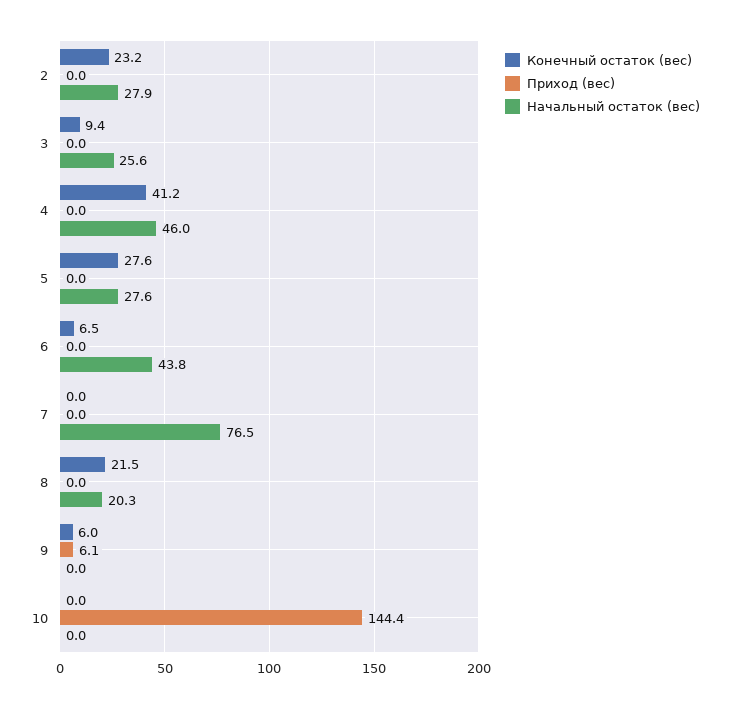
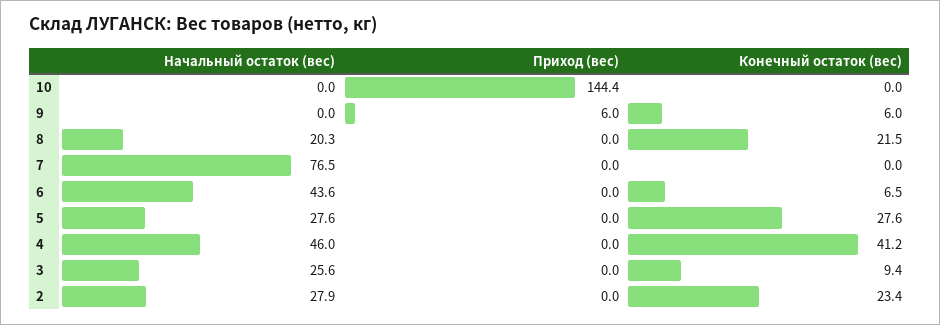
  {
    "Конечный остаток (вес)": {
-     "2": 23.2,
+     "2": 23.4,
      "3": 9.4,
      "4": 41.2,
      "5": 27.6,
      "6": 6.5,
      "7": 0,
      "8": 21.5,
      "9": 6,
      "10": 0
    },
    "Приход (вес)": {
      "2": 0,
      "3": 0,
      "4": 0,
      "5": 0,
      "6": 0,
      "7": 0,
      "8": 0,
-     "9": 6.1,
+     "9": 6,
      "10": 144.4
    },
    "Начальный остаток (вес)": {
      "2": 27.9,
      "3": 25.6,
      "4": 46,
      "5": 27.6,
-     "6": 43.8,
+     "6": 43.6,
      "7": 76.5,
      "8": 20.3,
      "9": 0,
      "10": 0
    }
  }

